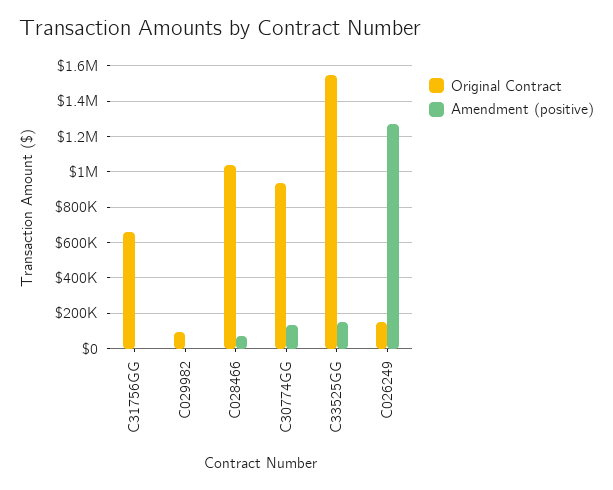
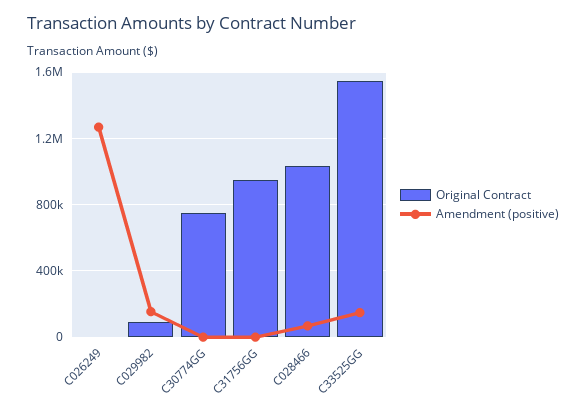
  {
    "Original Contract": {
-     "C31756GG": 650000,
+     "C31756GG": 950000,
      "C029982": 100000,
      "C028466": 1050000,
-     "C30774GG": 950000,
+     "C30774GG": 750000,
      "C33525GG": 1550000,
-     "C026249": 150000
+     "C026249": 0
    },
    "Amendment (positive)": {
      "C31756GG": 0,
-     "C029982": 0,
+     "C029982": 150000,
      "C028466": 50000,
-     "C30774GG": 150000,
+     "C30774GG": 0,
      "C33525GG": 150000,
      "C026249": 1250000
    }
  }

